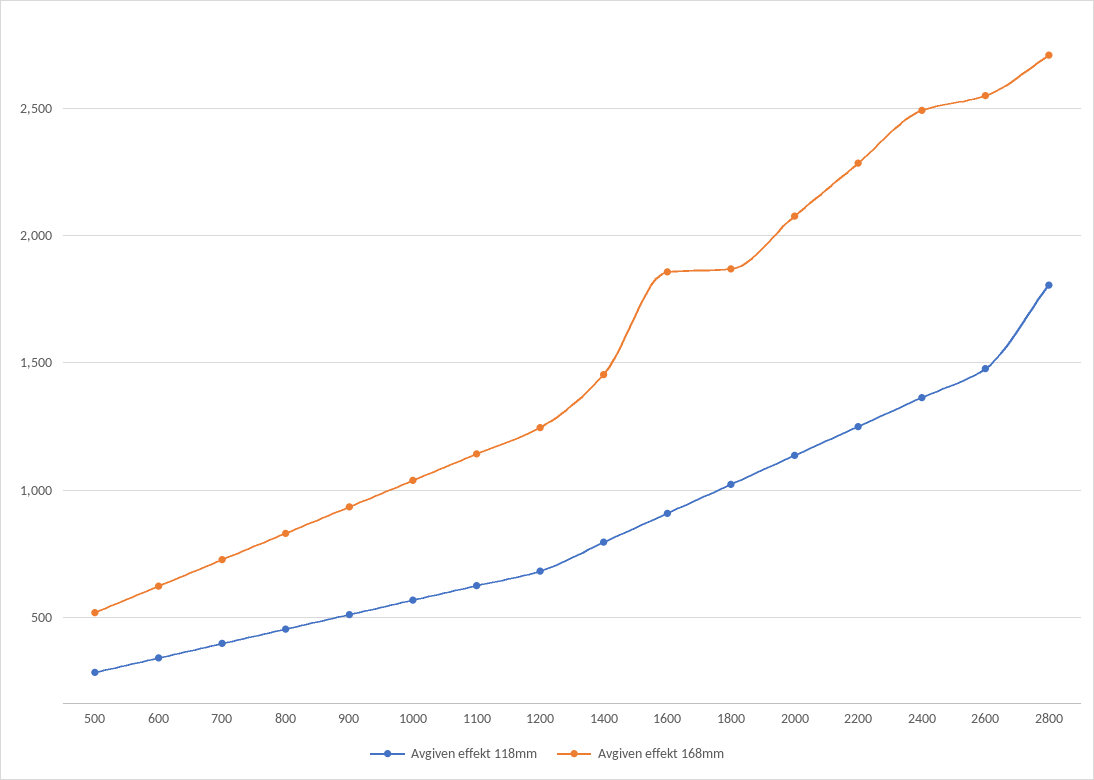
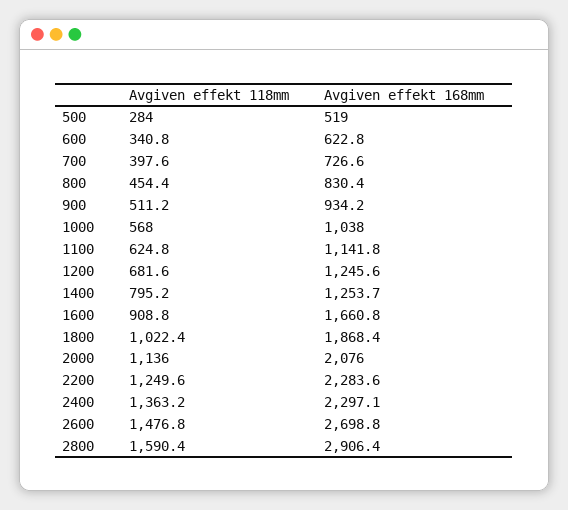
  {
    "Avgiven effekt 118mm": {
      "500": 284,
      "600": 340.8,
      "700": 397.6,
      "800": 454.4,
      "900": 511.2,
      "1000": 568,
      "1100": 624.8,
      "1200": 681.6,
      "1400": 795.2,
      "1600": 908.8,
      "1800": 1022.4,
      "2000": 1136,
      "2200": 1249.6,
      "2400": 1363.2,
      "2600": 1476.8,
-     "2800": 1800
+     "2800": 1590.4
    },
    "Avgiven effekt 168mm": {
      "500": 519,
      "600": 622.8,
      "700": 726.6,
      "800": 830.4,
      "900": 934.2,
      "1000": 1038,
      "1100": 1141.8,
      "1200": 1245.6,
-     "1400": 1450,
+     "1400": 1253.7,
-     "1600": 1850,
+     "1600": 1660.8,
      "1800": 1868.4,
      "2000": 2076,
      "2200": 2283.6,
-     "2400": 2500,
+     "2400": 2297.1,
-     "2600": 2550,
+     "2600": 2698.8,
-     "2800": 2700
+     "2800": 2906.4
    }
  }

